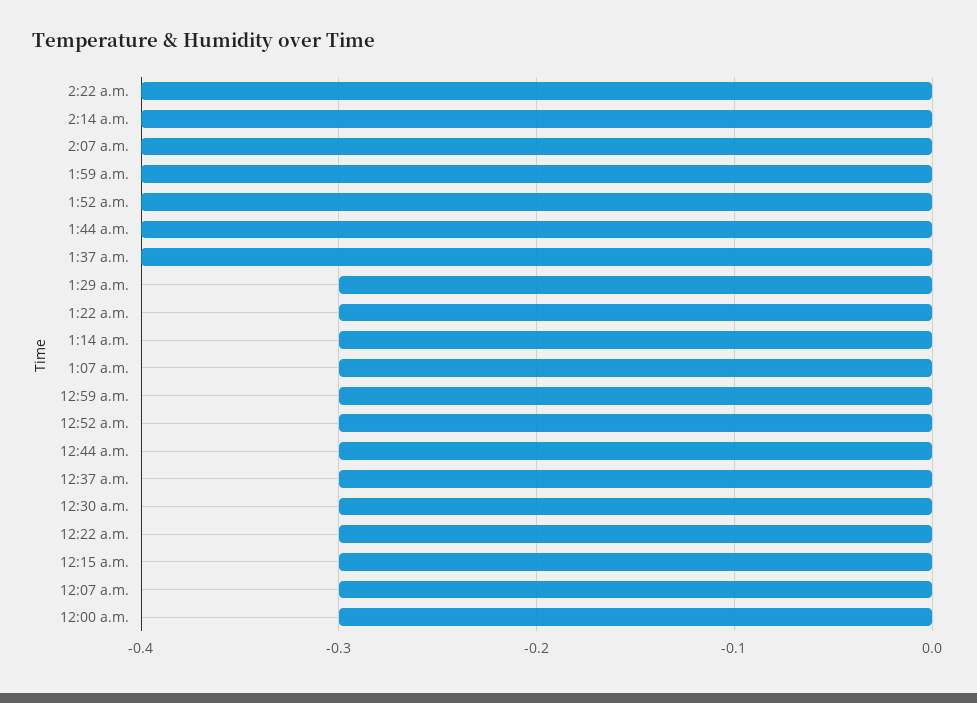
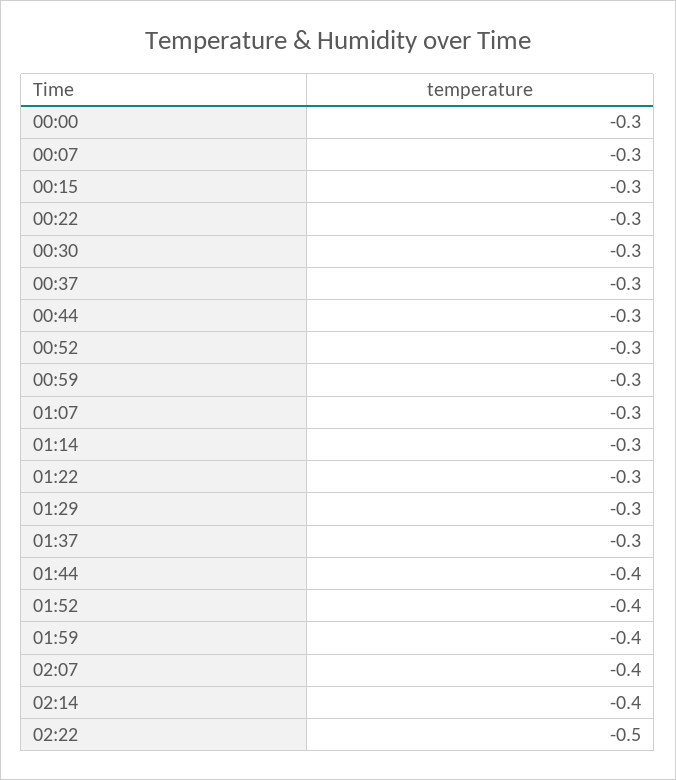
  {
-   "2:22 a.m.": -0.4,
+   "2:22 a.m.": -0.5,
    "2:14 a.m.": -0.4,
    "2:07 a.m.": -0.4,
    "1:59 a.m.": -0.4,
    "1:52 a.m.": -0.4,
    "1:44 a.m.": -0.4,
-   "1:37 a.m.": -0.4,
+   "1:37 a.m.": -0.3,
    "1:29 a.m.": -0.3,
    "1:22 a.m.": -0.3,
    "1:14 a.m.": -0.3,
    "1:07 a.m.": -0.3,
    "12:59 a.m.": -0.3,
    "12:52 a.m.": -0.3,
    "12:44 a.m.": -0.3,
    "12:37 a.m.": -0.3,
    "12:30 a.m.": -0.3,
    "12:22 a.m.": -0.3,
    "12:15 a.m.": -0.3,
    "12:07 a.m.": -0.3,
    "12:00 a.m.": -0.3
  }

